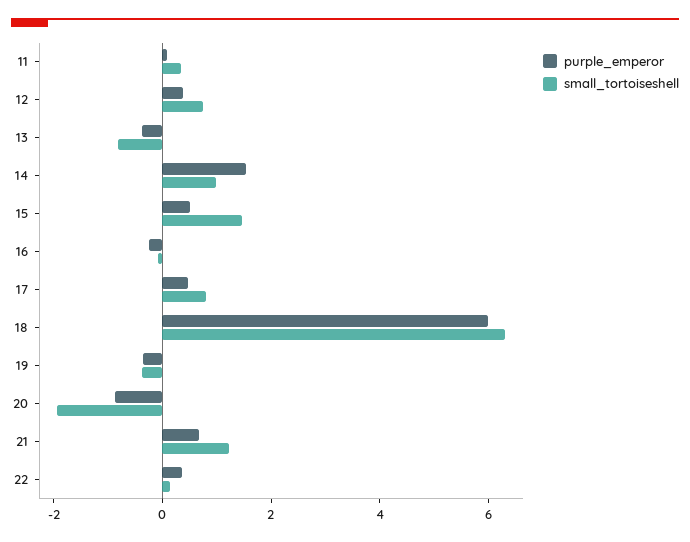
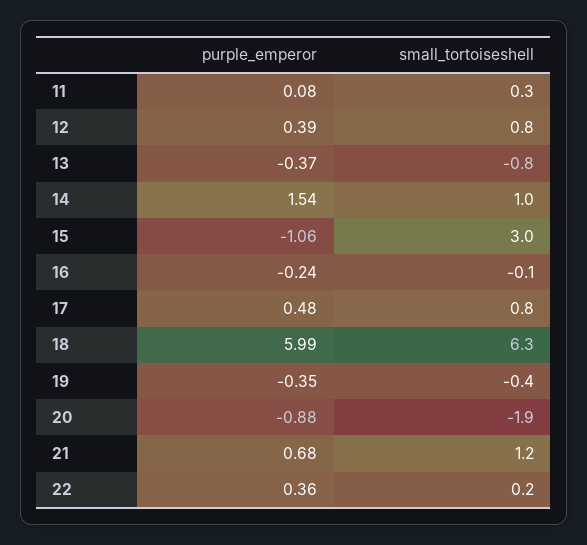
  {
    "purple_emperor": {
      "11": 0.08,
      "12": 0.39,
      "13": -0.37,
      "14": 1.54,
-     "15": 0.5,
+     "15": -1.06,
      "16": -0.24,
      "17": 0.48,
      "18": 5.99,
      "19": -0.35,
      "20": -0.88,
      "21": 0.68,
      "22": 0.36
    },
    "small_tortoiseshell": {
      "11": 0.3,
      "12": 0.8,
      "13": -0.8,
      "14": 1,
-     "15": 1.5,
+     "15": 3,
      "16": -0.1,
      "17": 0.8,
      "18": 6.3,
      "19": -0.4,
      "20": -1.9,
      "21": 1.2,
      "22": 0.2
    }
  }

